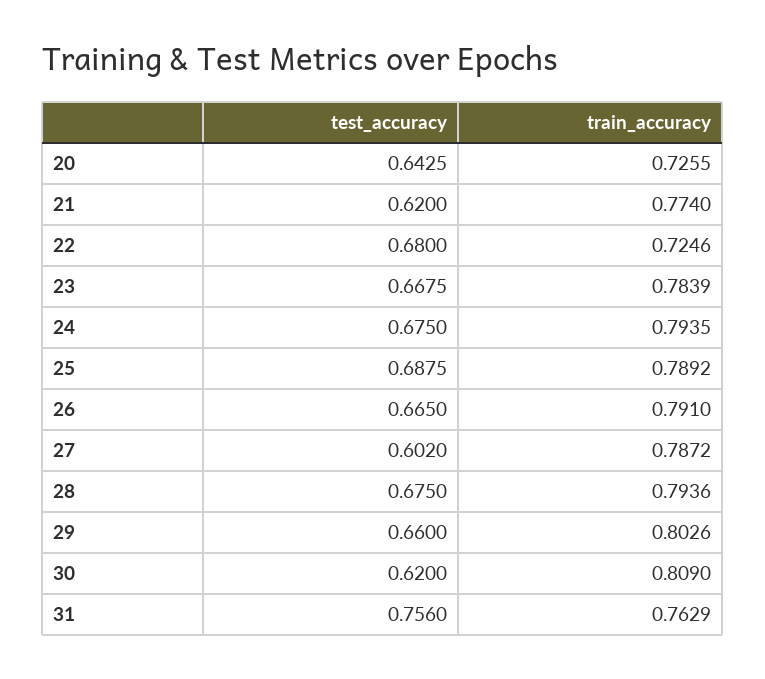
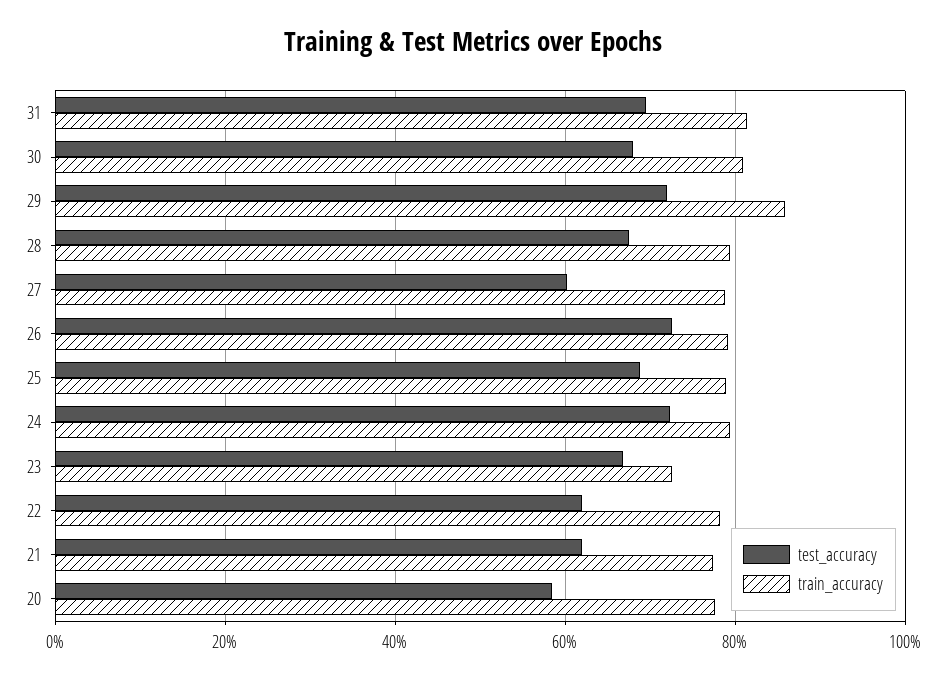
  {
    "test_accuracy": {
-     "20": 0.6425,
+     "20": 0.58,
      "21": 0.62,
-     "22": 0.68,
+     "22": 0.62,
      "23": 0.6675,
-     "24": 0.675,
+     "24": 0.72,
      "25": 0.6875,
-     "26": 0.665,
+     "26": 0.72,
      "27": 0.602,
      "28": 0.675,
-     "29": 0.66,
+     "29": 0.72,
-     "30": 0.62,
+     "30": 0.68,
-     "31": 0.756
+     "31": 0.7
    },
    "train_accuracy": {
-     "20": 0.7255,
+     "20": 0.78,
      "21": 0.774,
-     "22": 0.7246,
+     "22": 0.78,
-     "23": 0.7839,
+     "23": 0.72,
      "24": 0.7935,
      "25": 0.7892,
      "26": 0.791,
      "27": 0.7872,
      "28": 0.7936,
-     "29": 0.8026,
+     "29": 0.86,
      "30": 0.809,
-     "31": 0.7629
+     "31": 0.82
    }
  }

